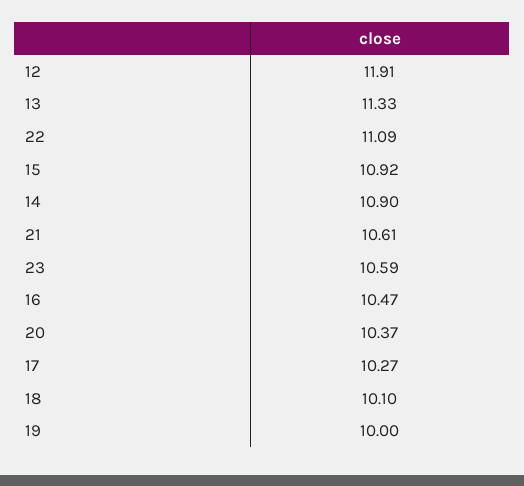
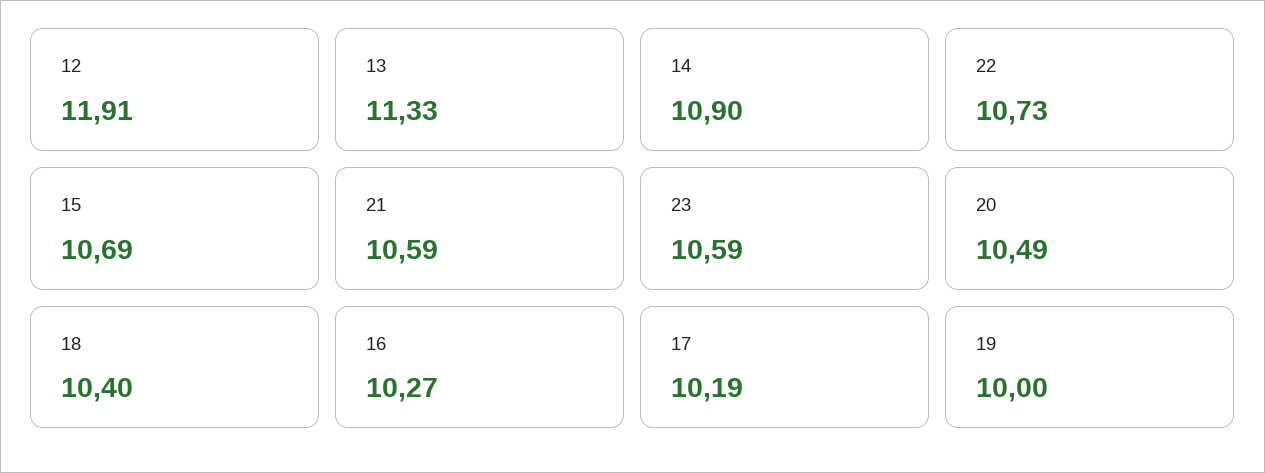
  {
    "12": 11.91,
    "13": 11.33,
-   "22": 11.09,
+   "22": 10.73,
-   "15": 10.92,
+   "15": 10.69,
    "14": 10.9,
-   "21": 10.61,
+   "21": 10.59,
    "23": 10.59,
-   "16": 10.47,
+   "16": 10.27,
-   "20": 10.37,
+   "20": 10.49,
-   "17": 10.27,
+   "17": 10.19,
-   "18": 10.1,
+   "18": 10.4,
    "19": 10
  }

